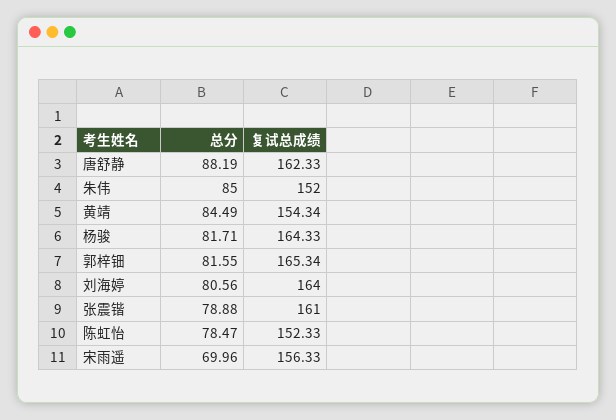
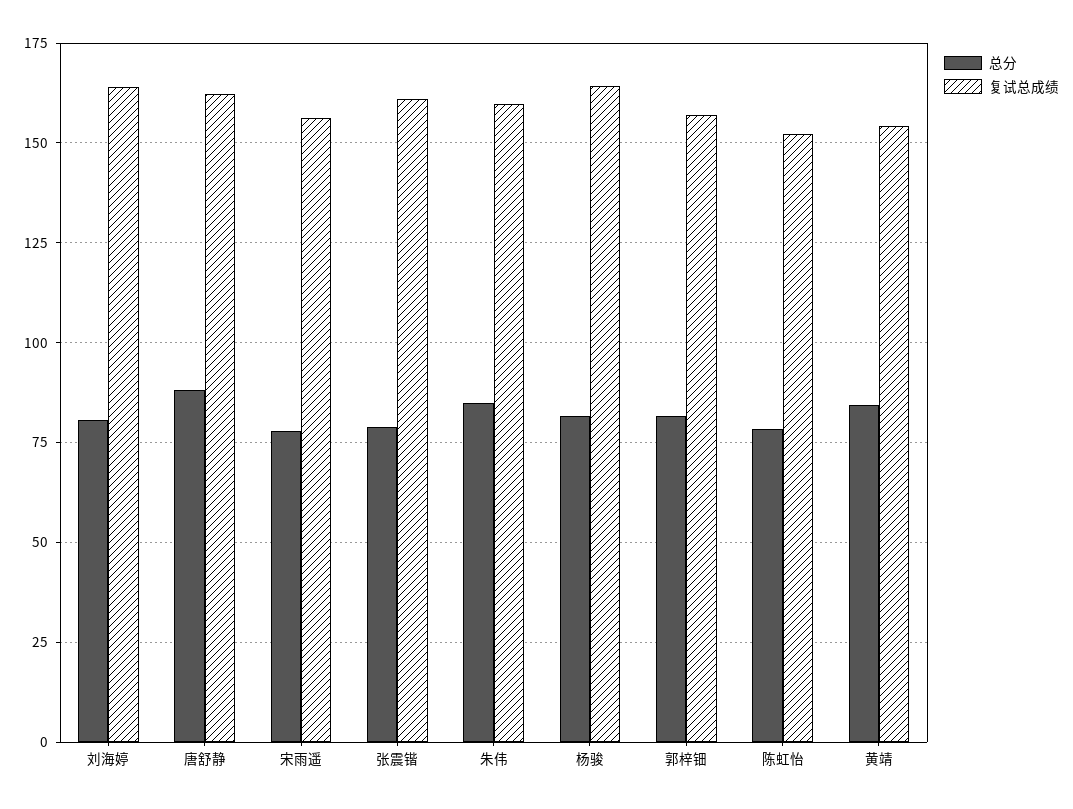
  {
    "总分": {
      "唐舒静": 88.19,
      "朱伟": 85,
      "黄靖": 84.49,
      "杨骏": 81.71,
      "郭梓钿": 81.55,
      "刘海婷": 80.56,
      "张震锴": 78.88,
      "陈虹怡": 78.47,
-     "宋雨遥": 69.96
+     "宋雨遥": 77.5
    },
    "复试总成绩": {
      "唐舒静": 162.33,
-     "朱伟": 152,
+     "朱伟": 160,
      "黄靖": 154.34,
      "杨骏": 164.33,
-     "郭梓钿": 165.34,
+     "郭梓钿": 157.5,
      "刘海婷": 164,
      "张震锴": 161,
      "陈虹怡": 152.33,
      "宋雨遥": 156.33
    }
  }

